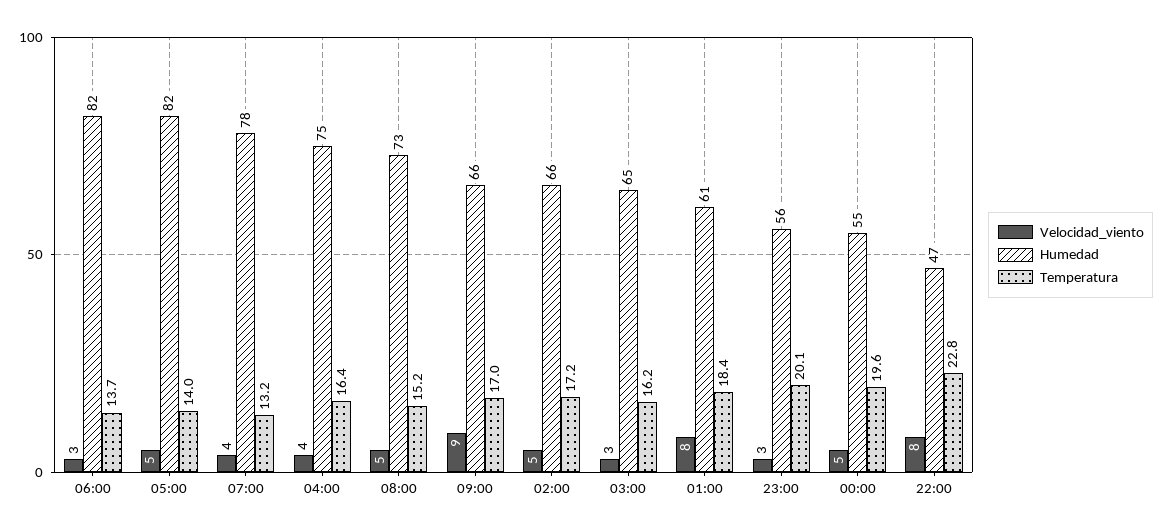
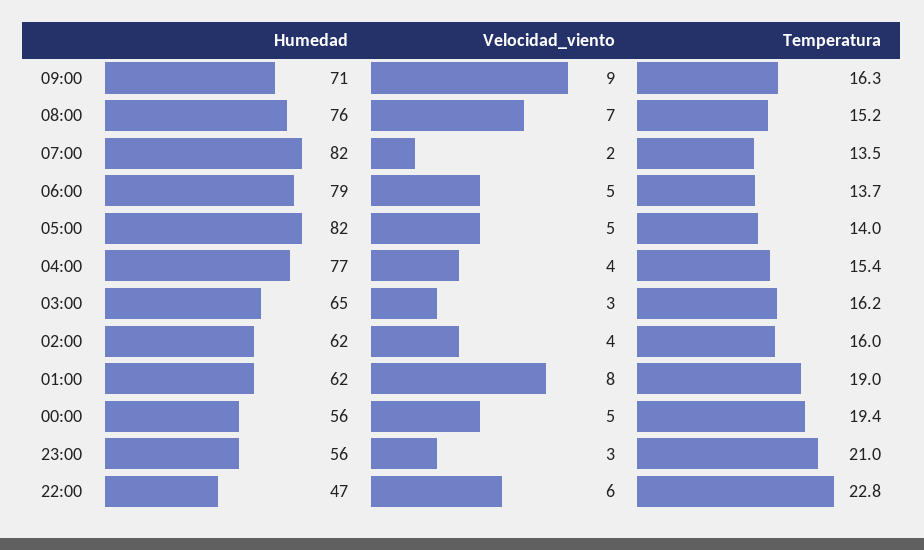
  {
    "Velocidad_viento": {
-     "06:00": 3,
+     "06:00": 5,
      "05:00": 5,
-     "07:00": 4,
+     "07:00": 2,
      "04:00": 4,
-     "08:00": 5,
+     "08:00": 7,
      "09:00": 9,
-     "02:00": 5,
+     "02:00": 4,
      "03:00": 3,
      "01:00": 8,
      "23:00": 3,
      "00:00": 5,
-     "22:00": 8
+     "22:00": 6
    },
    "Humedad": {
-     "06:00": 82,
+     "06:00": 79,
      "05:00": 82,
-     "07:00": 78,
+     "07:00": 82,
-     "04:00": 75,
+     "04:00": 77,
-     "08:00": 73,
+     "08:00": 76,
-     "09:00": 66,
+     "09:00": 71,
-     "02:00": 66,
+     "02:00": 62,
      "03:00": 65,
-     "01:00": 61,
+     "01:00": 62,
      "23:00": 56,
-     "00:00": 55,
+     "00:00": 56,
      "22:00": 47
    },
    "Temperatura": {
      "06:00": 13.7,
      "05:00": 14,
-     "07:00": 13.2,
+     "07:00": 13.5,
-     "04:00": 16.4,
+     "04:00": 15.4,
      "08:00": 15.2,
-     "09:00": 17,
+     "09:00": 16.3,
-     "02:00": 17.2,
+     "02:00": 16,
      "03:00": 16.2,
-     "01:00": 18.4,
+     "01:00": 19,
-     "23:00": 20.1,
+     "23:00": 21,
-     "00:00": 19.6,
+     "00:00": 19.4,
      "22:00": 22.8
    }
  }

